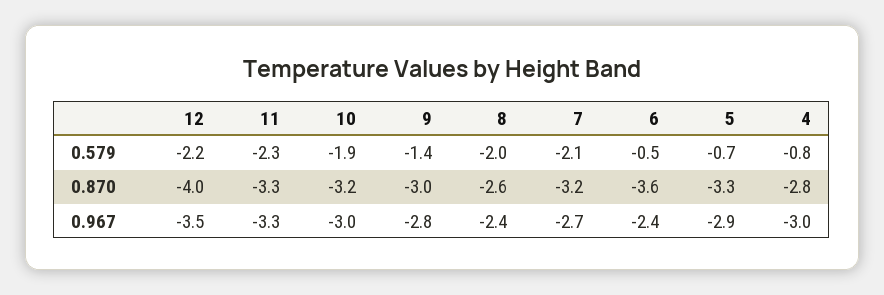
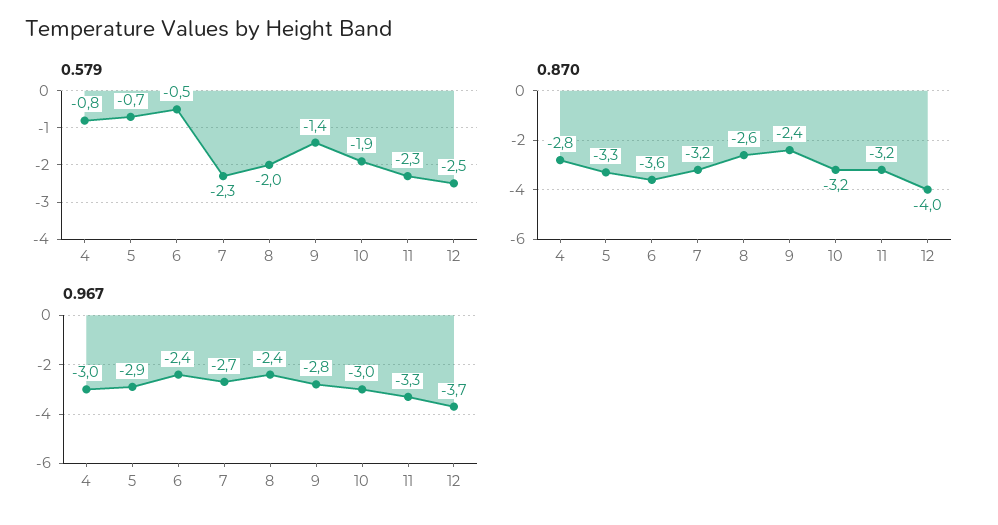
  {
    "0.579": {
-     "12": -2.2,
+     "12": -2.5,
      "11": -2.3,
      "10": -1.9,
      "9": -1.4,
      "8": -2,
-     "7": -2.1,
+     "7": -2.3,
      "6": -0.5,
      "5": -0.7,
      "4": -0.8
    },
    "0.870": {
      "12": -4,
-     "11": -3.3,
+     "11": -3.2,
      "10": -3.2,
-     "9": -3,
+     "9": -2.4,
      "8": -2.6,
      "7": -3.2,
      "6": -3.6,
      "5": -3.3,
      "4": -2.8
    },
    "0.967": {
-     "12": -3.5,
+     "12": -3.7,
      "11": -3.3,
      "10": -3,
      "9": -2.8,
      "8": -2.4,
      "7": -2.7,
      "6": -2.4,
      "5": -2.9,
      "4": -3
    }
  }

